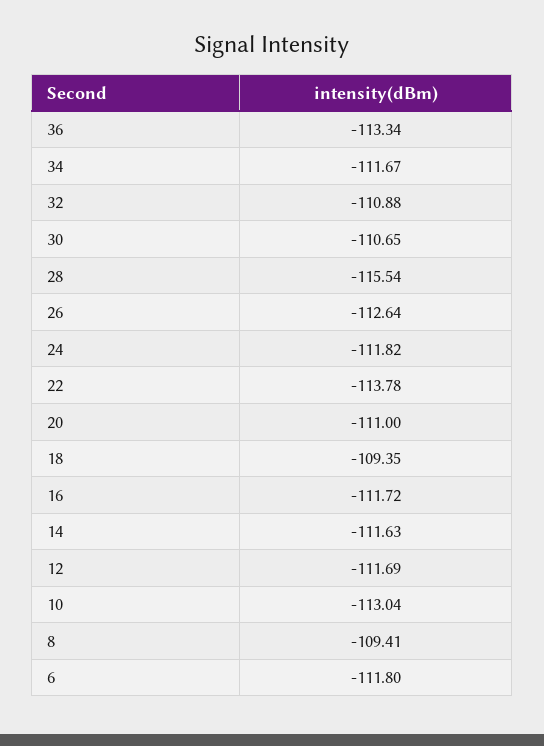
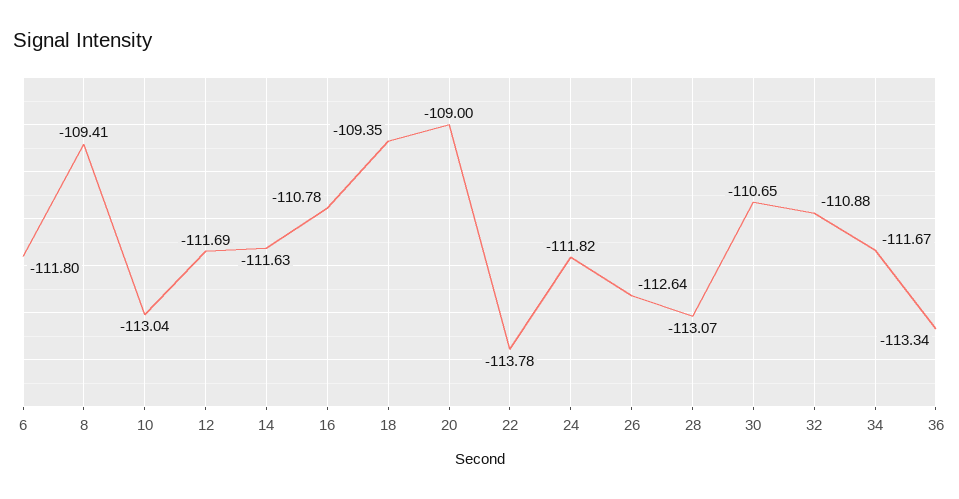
  {
    "36": -113.34,
    "34": -111.67,
    "32": -110.88,
    "30": -110.65,
-   "28": -115.54,
+   "28": -113.07,
    "26": -112.64,
    "24": -111.82,
    "22": -113.78,
-   "20": -111,
+   "20": -109,
    "18": -109.35,
-   "16": -111.72,
+   "16": -110.78,
    "14": -111.63,
    "12": -111.69,
    "10": -113.04,
    "8": -109.41,
    "6": -111.8
  }

